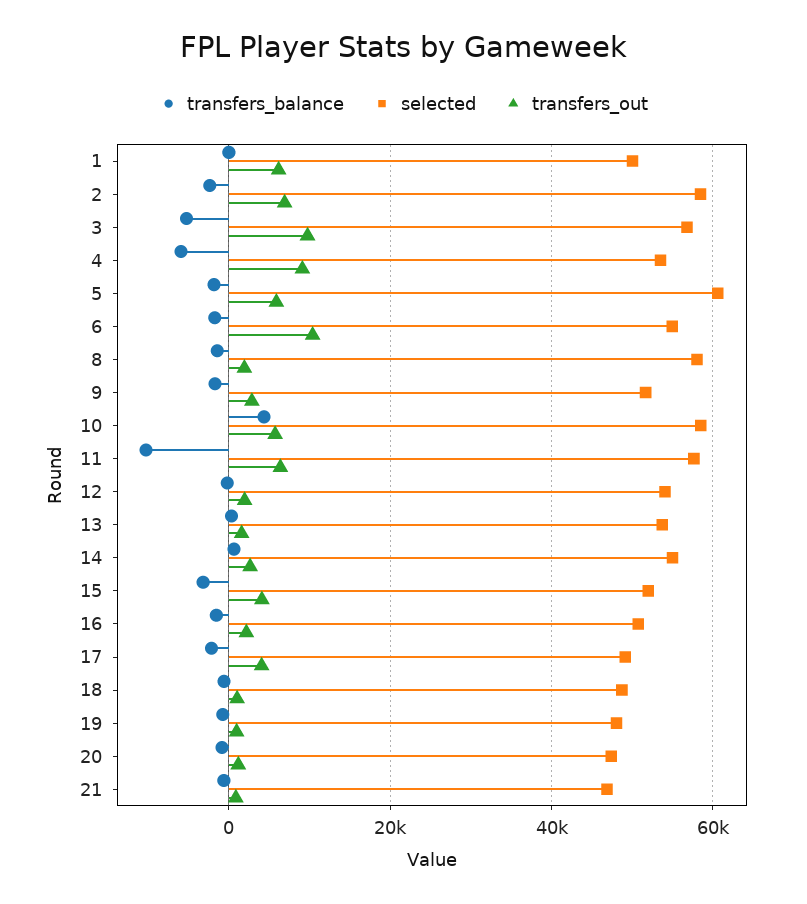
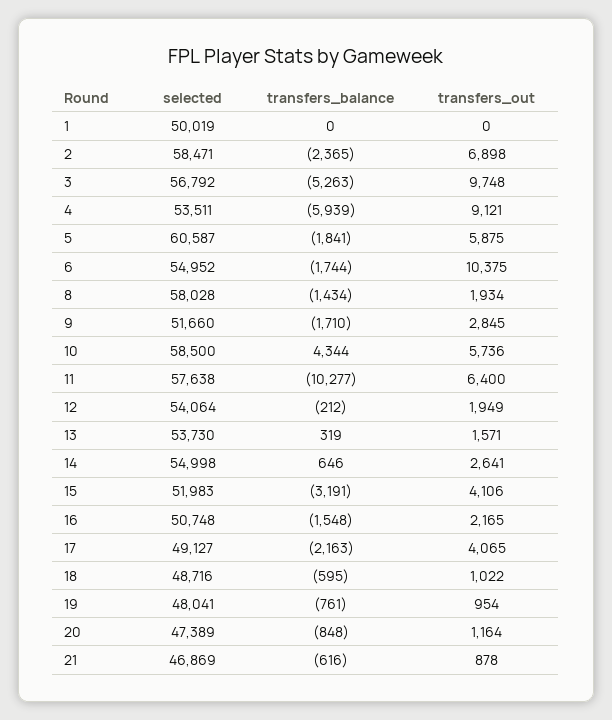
  {
    "transfers_balance": {
      "1": 0,
      "2": -2365,
      "3": -5263,
      "4": -5939,
      "5": -1841,
      "6": -1744,
      "8": -1434,
      "9": -1710,
      "10": 4344,
      "11": -10277,
      "12": -212,
      "13": 319,
      "14": 646,
      "15": -3191,
      "16": -1548,
      "17": -2163,
      "18": -595,
      "19": -761,
      "20": -848,
      "21": -616
    },
    "selected": {
      "1": 50019,
      "2": 58471,
      "3": 56792,
      "4": 53511,
      "5": 60587,
      "6": 54952,
      "8": 58028,
      "9": 51660,
      "10": 58500,
      "11": 57638,
      "12": 54064,
      "13": 53730,
      "14": 54998,
      "15": 51983,
      "16": 50748,
      "17": 49127,
      "18": 48716,
      "19": 48041,
      "20": 47389,
      "21": 46869
    },
    "transfers_out": {
-     "1": 6000,
+     "1": 0,
      "2": 6898,
      "3": 9748,
      "4": 9121,
      "5": 5875,
      "6": 10375,
      "8": 1934,
      "9": 2845,
      "10": 5736,
      "11": 6400,
      "12": 1949,
      "13": 1571,
      "14": 2641,
      "15": 4106,
      "16": 2165,
      "17": 4065,
      "18": 1022,
      "19": 954,
      "20": 1164,
      "21": 878
    }
  }

